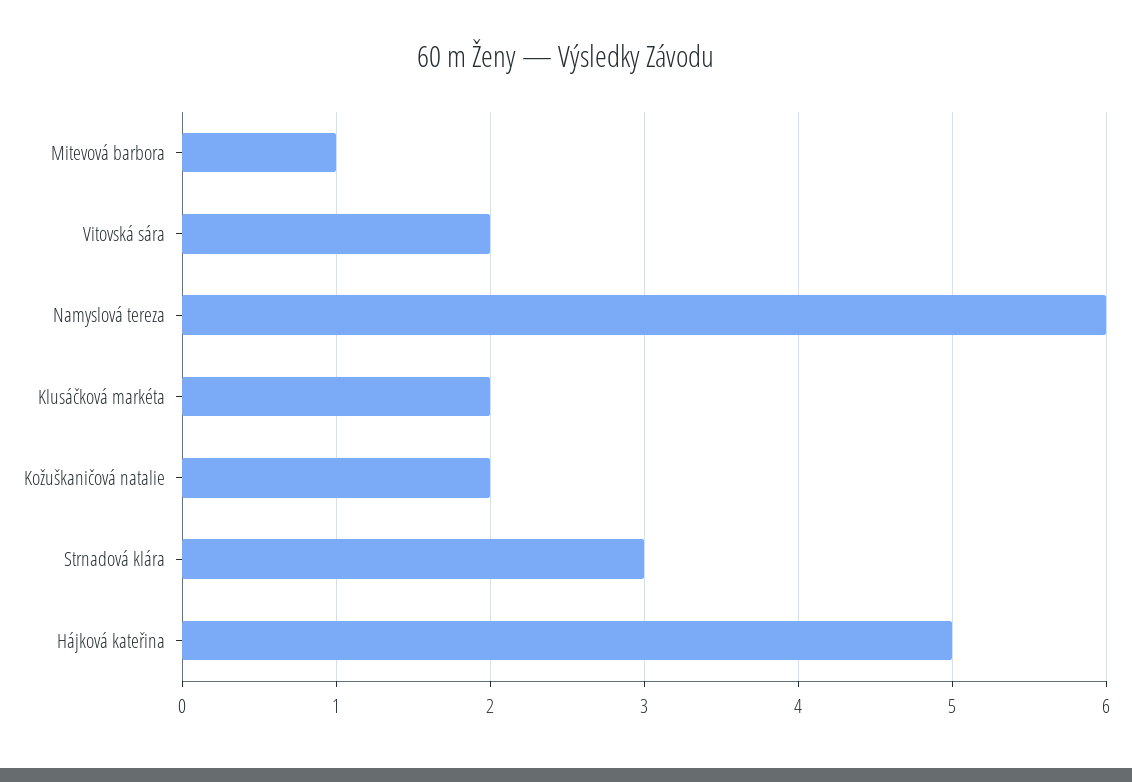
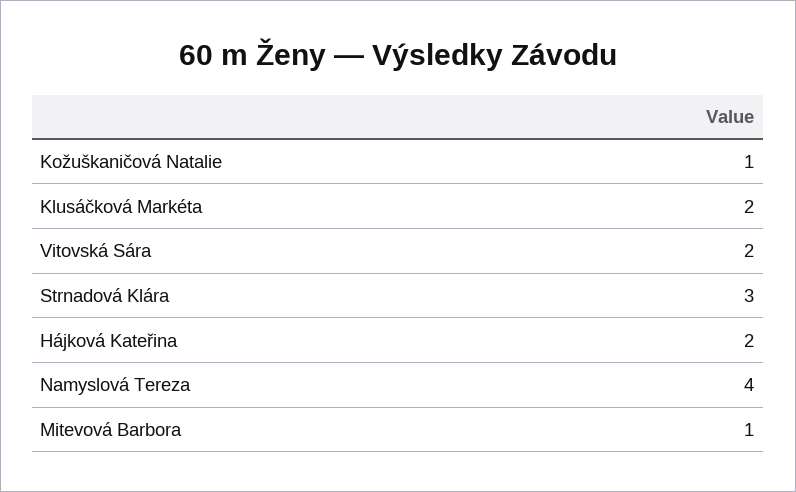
  {
    "Mitevová barbora": 1,
    "Vitovská sára": 2,
-   "Namyslová tereza": 6,
+   "Namyslová tereza": 4,
    "Klusáčková markéta": 2,
-   "Kožuškaničová natalie": 2,
+   "Kožuškaničová natalie": 1,
    "Strnadová klára": 3,
-   "Hájková kateřina": 5
+   "Hájková kateřina": 2
  }

